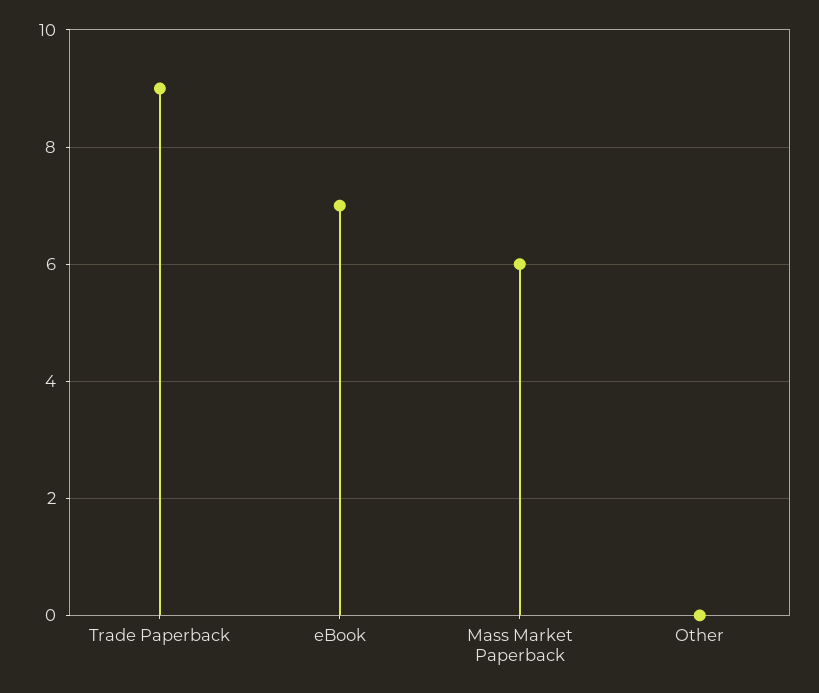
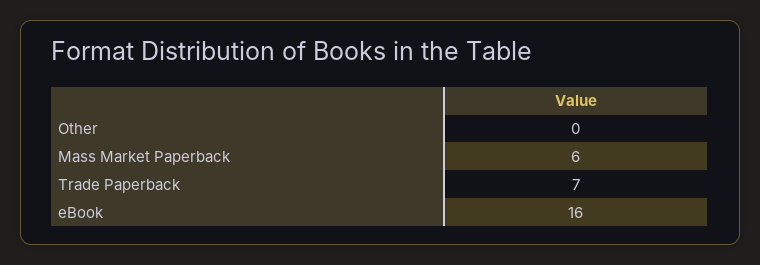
  {
-   "Trade Paperback": 9,
+   "Trade Paperback": 7,
-   "eBook": 7,
+   "eBook": 16,
    "Mass Market Paperback": 6,
    "Other": 0
  }

